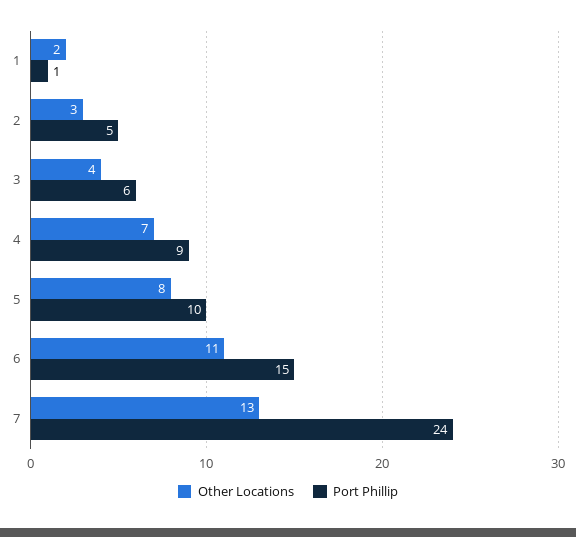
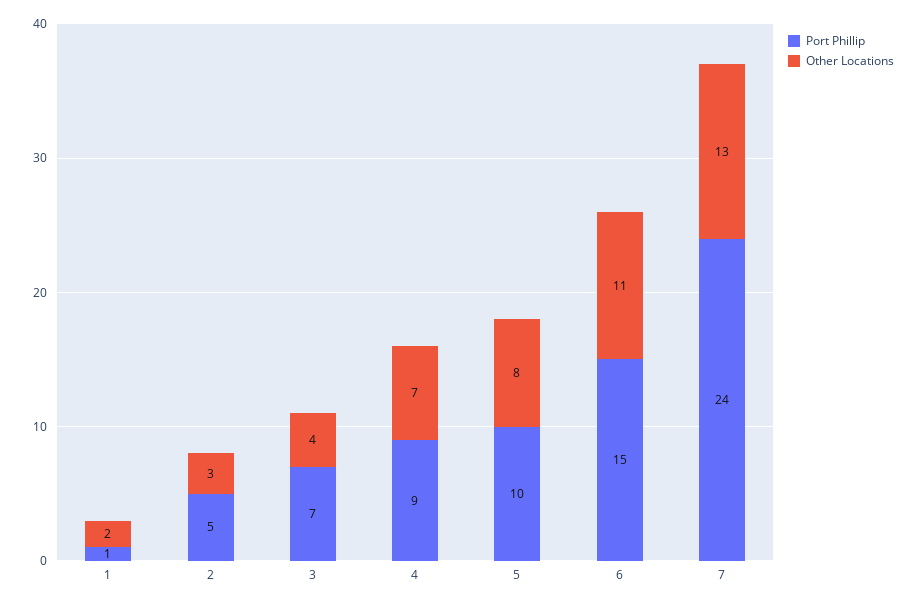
  {
    "Other Locations": {
      "1": 2,
      "2": 3,
      "3": 4,
      "4": 7,
      "5": 8,
      "6": 11,
      "7": 13
    },
    "Port Phillip": {
      "1": 1,
      "2": 5,
-     "3": 6,
+     "3": 7,
      "4": 9,
      "5": 10,
      "6": 15,
      "7": 24
    }
  }

